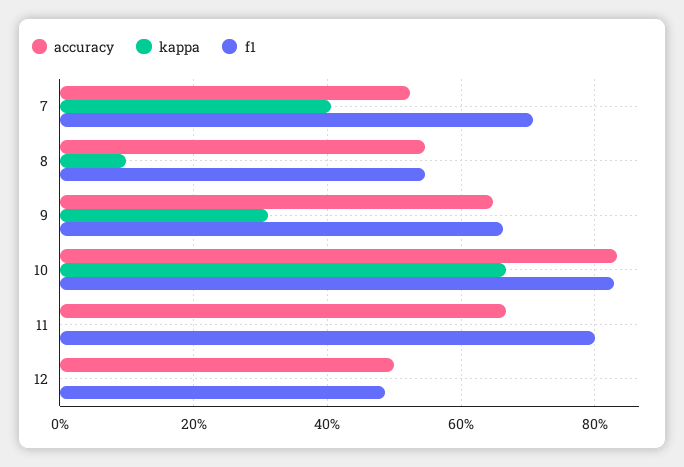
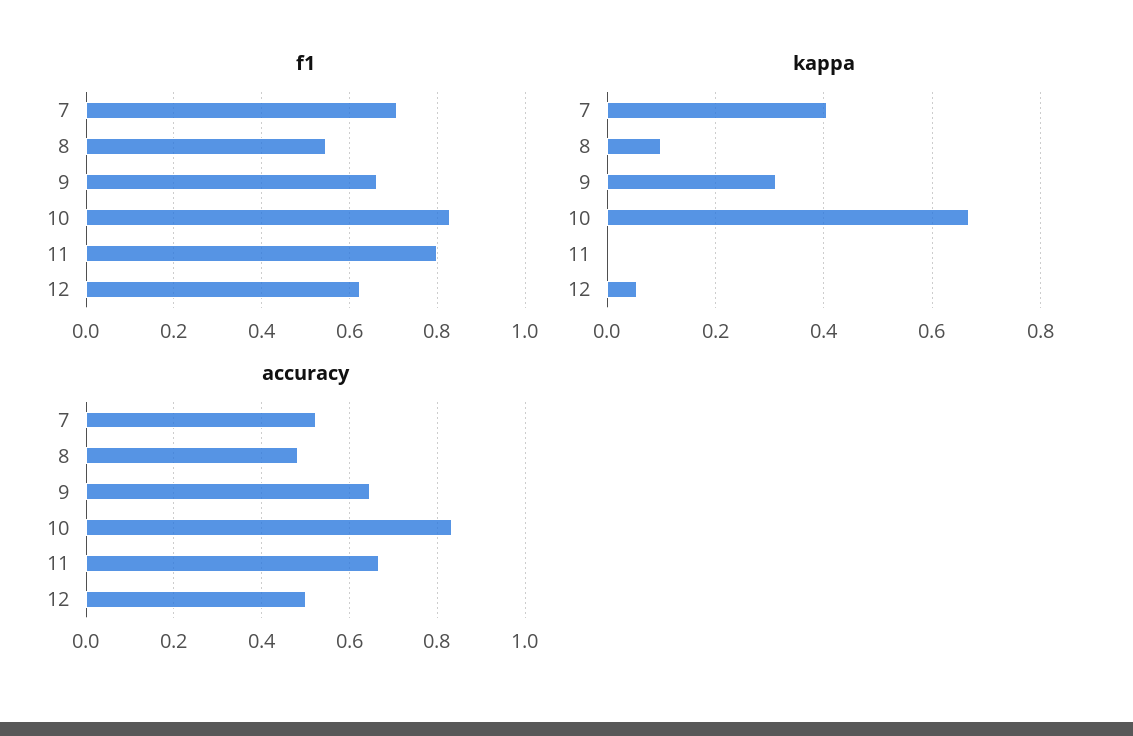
  {
    "accuracy": {
      "7": 0.52,
-     "8": 0.54,
+     "8": 0.48,
      "9": 0.64,
      "10": 0.84,
      "11": 0.66,
      "12": 0.5
    },
    "kappa": {
      "7": 0.4,
      "8": 0.1,
      "9": 0.32,
      "10": 0.66,
      "11": 0,
-     "12": 0
+     "12": 0.06
    },
    "f1": {
      "7": 0.7,
      "8": 0.54,
      "9": 0.66,
      "10": 0.82,
      "11": 0.8,
-     "12": 0.48
+     "12": 0.62
    }
  }

